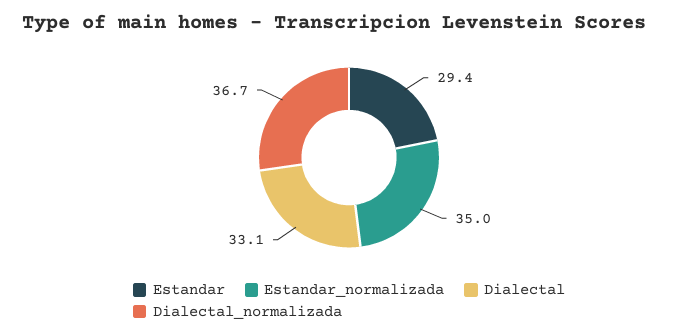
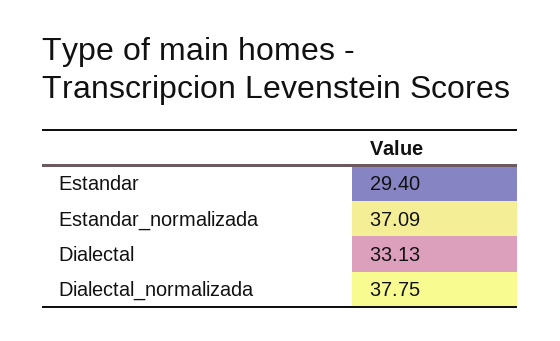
  {
    "Estandar": 29.4,
-   "Estandar_normalizada": 35,
+   "Estandar_normalizada": 37.09,
    "Dialectal": 33.13,
-   "Dialectal_normalizada": 36.7
+   "Dialectal_normalizada": 37.75
  }

